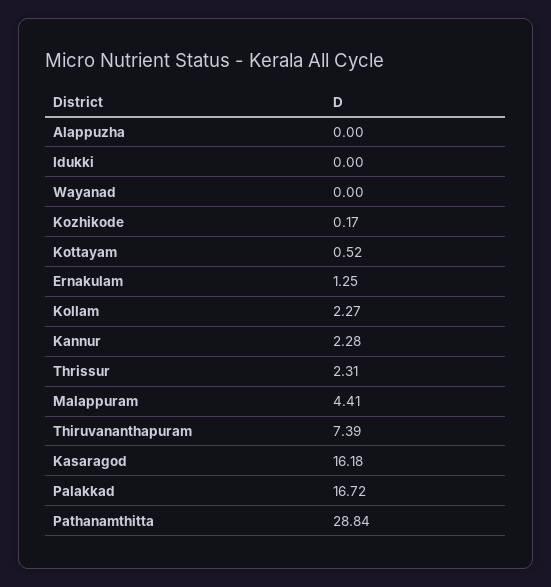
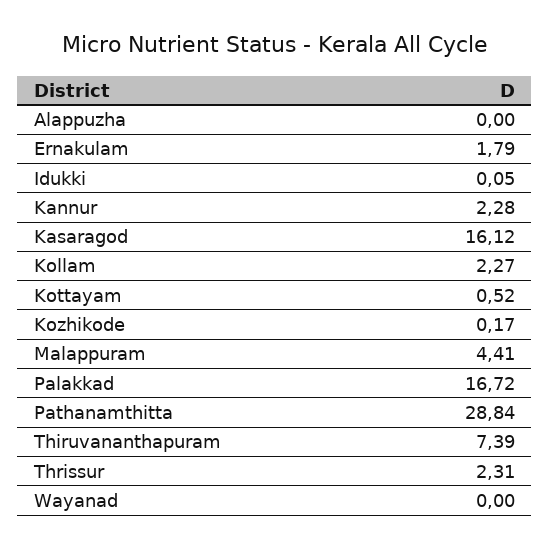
  {
    "Alappuzha": 0,
-   "Idukki": 0,
+   "Idukki": 0.05,
    "Wayanad": 0,
    "Kozhikode": 0.17,
    "Kottayam": 0.52,
-   "Ernakulam": 1.25,
+   "Ernakulam": 1.79,
    "Kollam": 2.27,
    "Kannur": 2.28,
    "Thrissur": 2.31,
    "Malappuram": 4.41,
    "Thiruvananthapuram": 7.39,
-   "Kasaragod": 16.18,
+   "Kasaragod": 16.12,
    "Palakkad": 16.72,
    "Pathanamthitta": 28.84
  }

